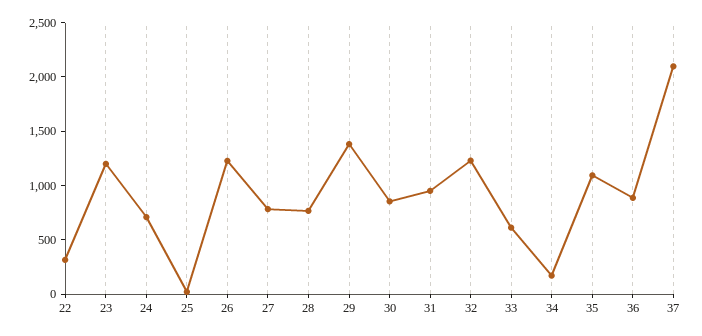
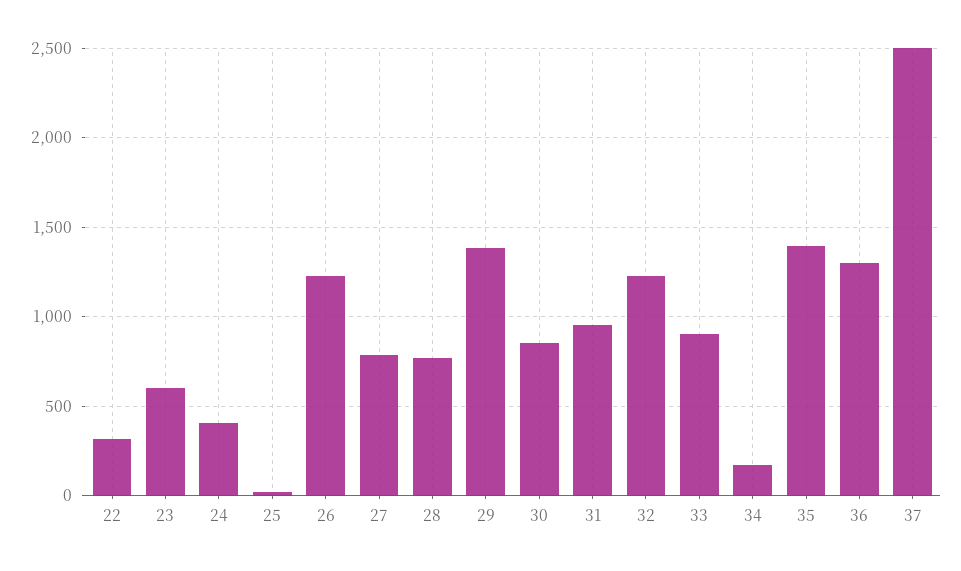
  {
    "22": 300,
-   "23": 1200,
+   "23": 600,
-   "24": 700,
+   "24": 400,
    "25": 0,
    "26": 1250,
    "27": 800,
    "28": 750,
    "29": 1400,
    "30": 850,
    "31": 950,
    "32": 1250,
-   "33": 600,
+   "33": 900,
    "34": 150,
-   "35": 1100,
+   "35": 1400,
-   "36": 900,
+   "36": 1300,
-   "37": 2100
+   "37": 2500
  }

